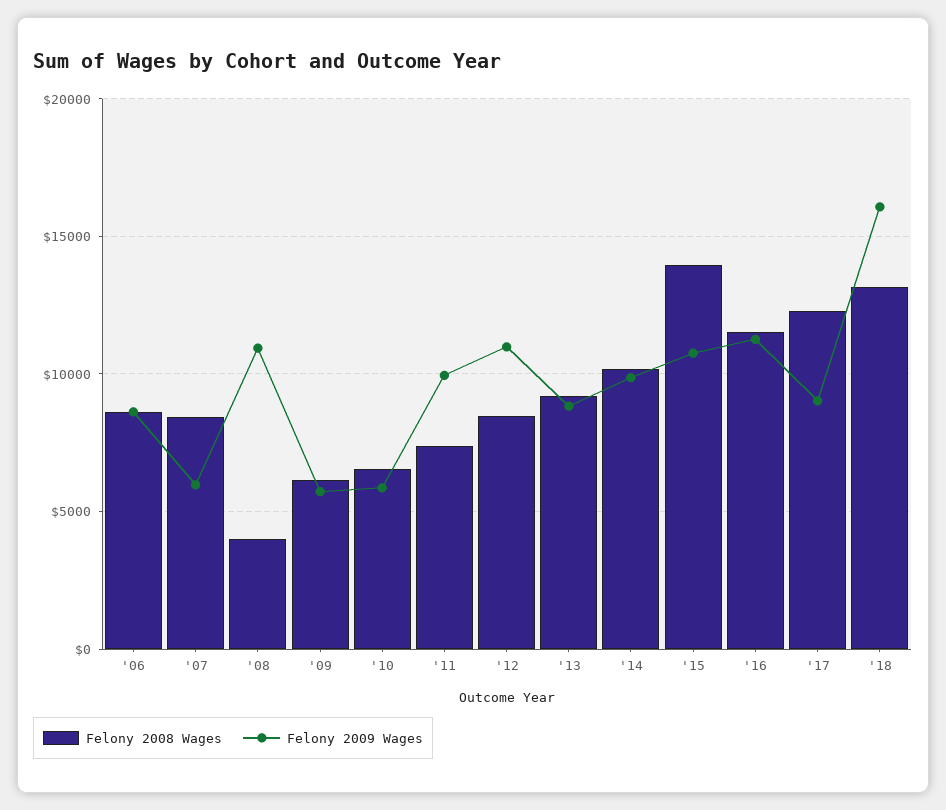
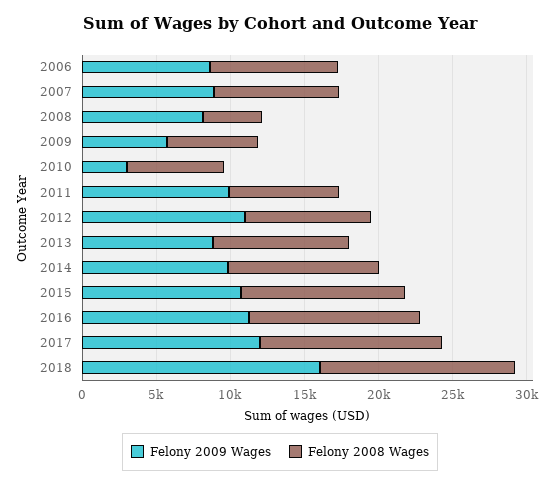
  {
    "Felony 2008 Wages": {
      "'06": 8500,
      "'07": 8500,
      "'08": 4000,
      "'09": 6000,
      "'10": 6500,
      "'11": 7500,
      "'12": 8500,
      "'13": 9000,
      "'14": 10000,
-     "'15": 14000,
+     "'15": 11000,
      "'16": 11500,
      "'17": 12500,
      "'18": 13000
    },
    "Felony 2009 Wages": {
      "'06": 8500,
-     "'07": 6000,
+     "'07": 9000,
-     "'08": 11000,
+     "'08": 8000,
      "'09": 5500,
-     "'10": 6000,
+     "'10": 3000,
      "'11": 10000,
      "'12": 11000,
      "'13": 9000,
      "'14": 10000,
      "'15": 11000,
      "'16": 11500,
-     "'17": 9000,
+     "'17": 12000,
      "'18": 16000
    }
  }

